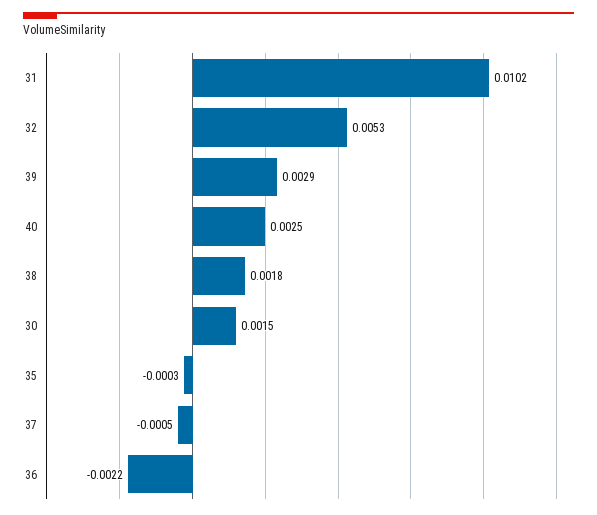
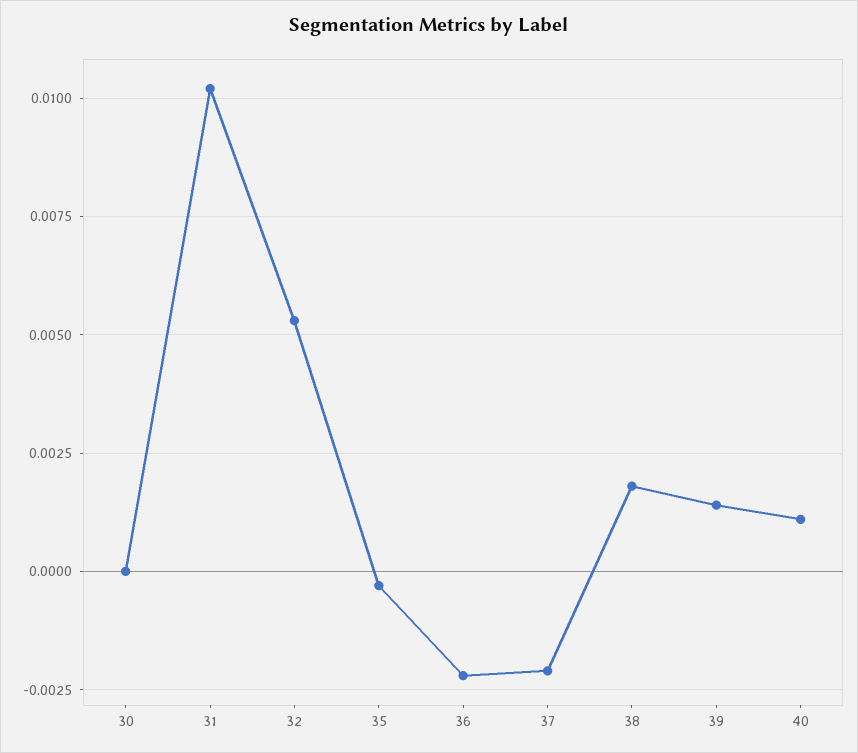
  {
    "31": 0.0102,
    "32": 0.0053,
-   "39": 0.0029,
+   "39": 0.0015,
-   "40": 0.0025,
+   "40": 0.001,
    "38": 0.0018,
-   "30": 0.0015,
+   "30": 0,
    "35": -0.0003,
-   "37": -0.0005,
+   "37": -0.002,
    "36": -0.0022
  }

